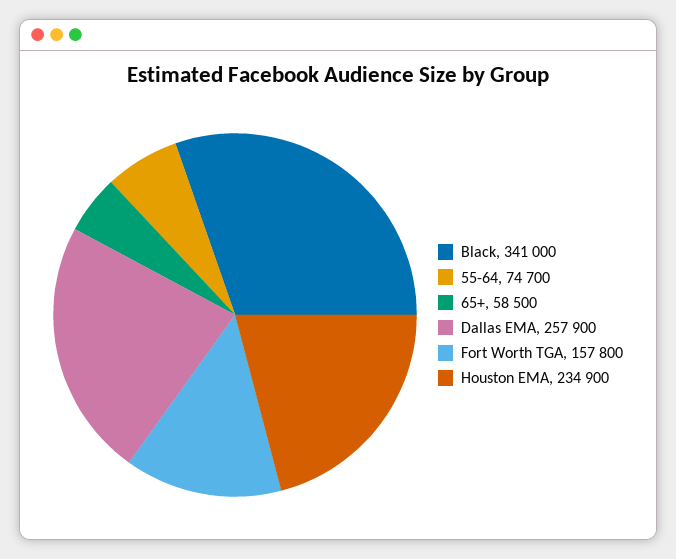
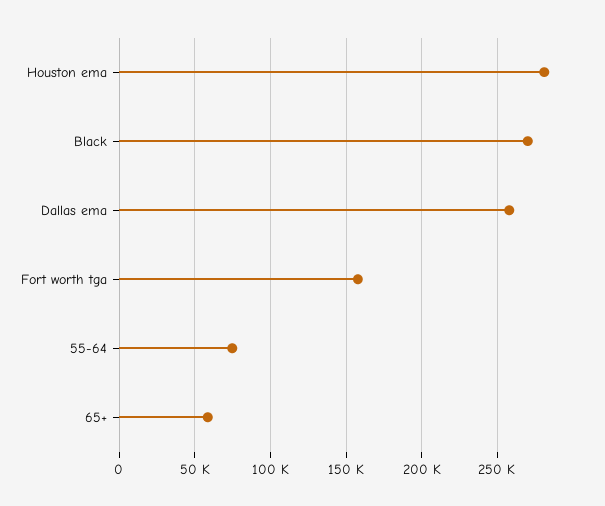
  {
-   "Black": 341000,
+   "Black": 270000,
    "55-64": 74700,
    "65+": 58500,
    "Dallas EMA": 257900,
    "Fort Worth TGA": 157800,
-   "Houston EMA": 234900
+   "Houston EMA": 280000
  }

